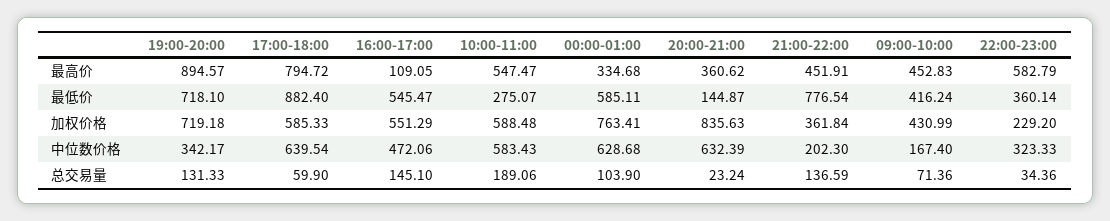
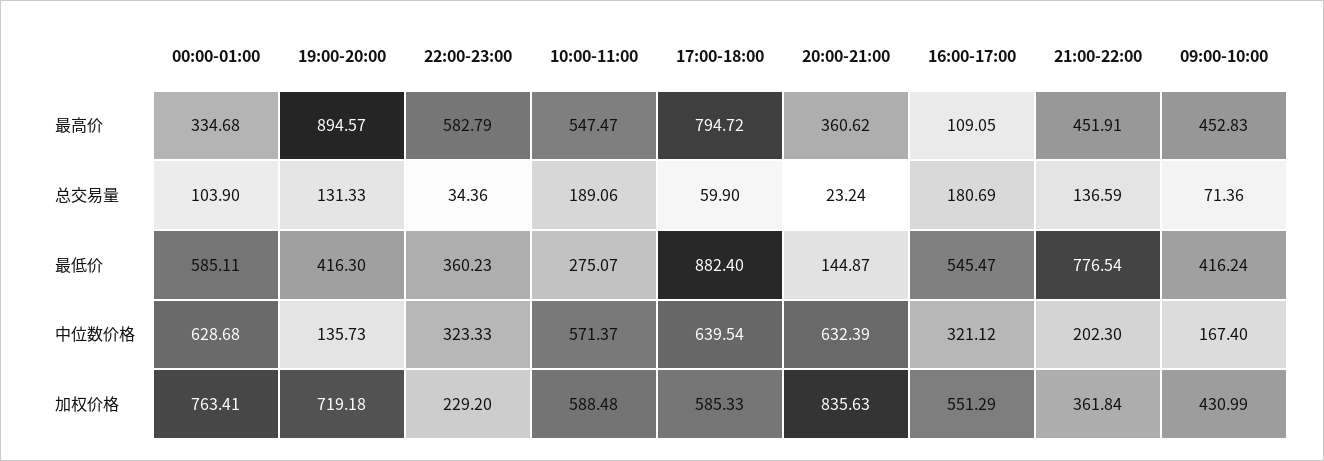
  {
    "19:00-20:00": {
      "最高价": 894.57,
-     "最低价": 718.1,
+     "最低价": 416.3,
      "加权价格": 719.18,
-     "中位数价格": 342.17,
+     "中位数价格": 135.73,
      "总交易量": 131.33
    },
    "17:00-18:00": {
      "最高价": 794.72,
      "最低价": 882.4,
      "加权价格": 585.33,
      "中位数价格": 639.54,
      "总交易量": 59.9
    },
    "16:00-17:00": {
      "最高价": 109.05,
      "最低价": 545.47,
      "加权价格": 551.29,
-     "中位数价格": 472.06,
+     "中位数价格": 321.12,
-     "总交易量": 145.1
+     "总交易量": 180.69
    },
    "10:00-11:00": {
      "最高价": 547.47,
      "最低价": 275.07,
      "加权价格": 588.48,
-     "中位数价格": 583.43,
+     "中位数价格": 571.37,
      "总交易量": 189.06
    },
    "00:00-01:00": {
      "最高价": 334.68,
      "最低价": 585.11,
      "加权价格": 763.41,
      "中位数价格": 628.68,
      "总交易量": 103.9
    },
    "20:00-21:00": {
      "最高价": 360.62,
      "最低价": 144.87,
      "加权价格": 835.63,
      "中位数价格": 632.39,
      "总交易量": 23.24
    },
    "21:00-22:00": {
      "最高价": 451.91,
      "最低价": 776.54,
      "加权价格": 361.84,
      "中位数价格": 202.3,
      "总交易量": 136.59
    },
    "09:00-10:00": {
      "最高价": 452.83,
      "最低价": 416.24,
      "加权价格": 430.99,
      "中位数价格": 167.4,
      "总交易量": 71.36
    },
    "22:00-23:00": {
      "最高价": 582.79,
-     "最低价": 360.14,
+     "最低价": 360.23,
      "加权价格": 229.2,
      "中位数价格": 323.33,
      "总交易量": 34.36
    }
  }

